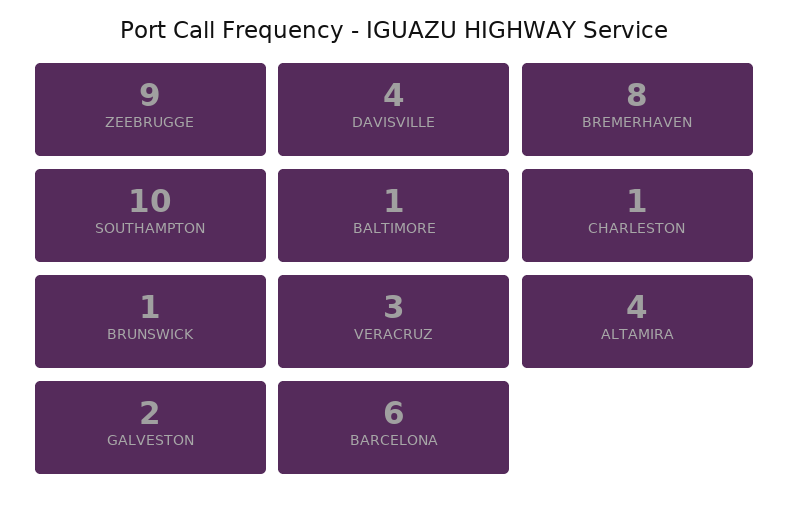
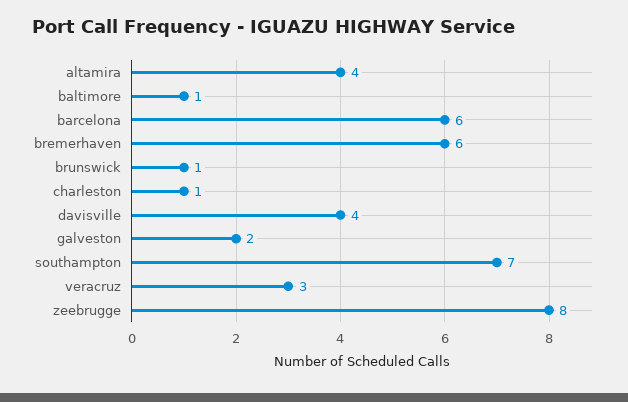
  {
-   "ZEEBRUGGE": 9,
+   "ZEEBRUGGE": 8,
    "DAVISVILLE": 4,
-   "BREMERHAVEN": 8,
+   "BREMERHAVEN": 6,
-   "SOUTHAMPTON": 10,
+   "SOUTHAMPTON": 7,
    "BALTIMORE": 1,
    "CHARLESTON": 1,
    "BRUNSWICK": 1,
    "VERACRUZ": 3,
    "ALTAMIRA": 4,
    "GALVESTON": 2,
    "BARCELONA": 6
  }

